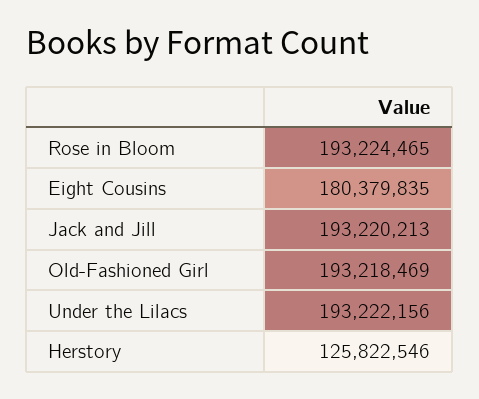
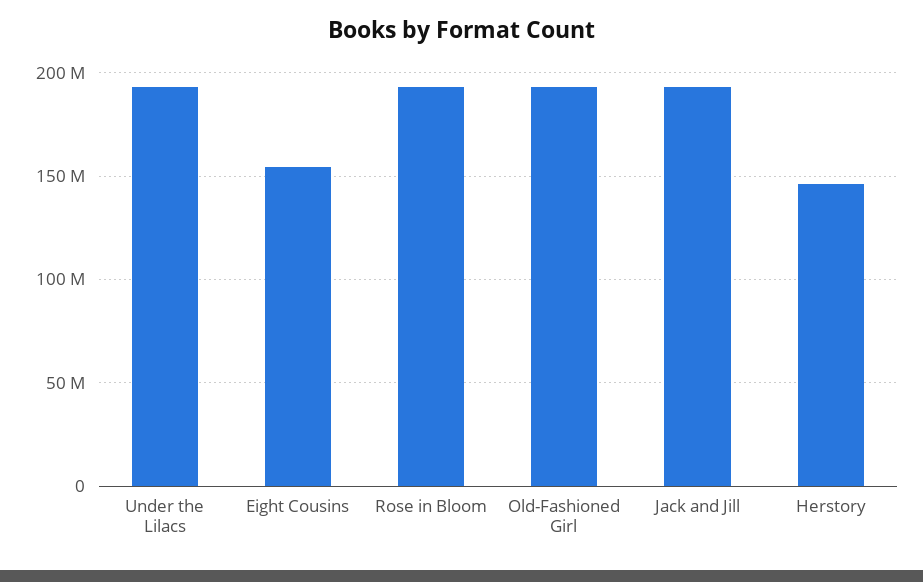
  {
    "Rose in Bloom": 193224465,
-   "Eight Cousins": 180379835,
+   "Eight Cousins": 155000000,
    "Jack and Jill": 193220213,
    "Old-Fashioned Girl": 193218469,
    "Under the Lilacs": 193222156,
-   "Herstory": 125822546
+   "Herstory": 145000000
  }

